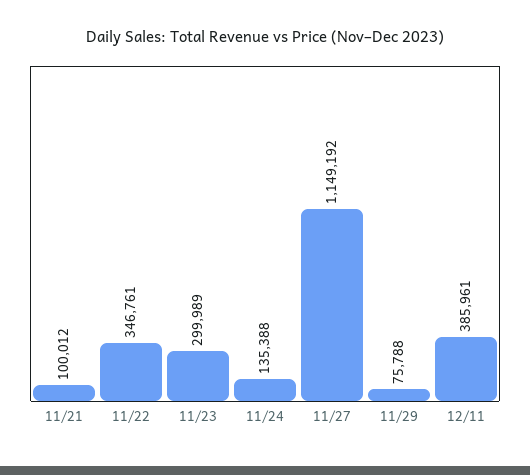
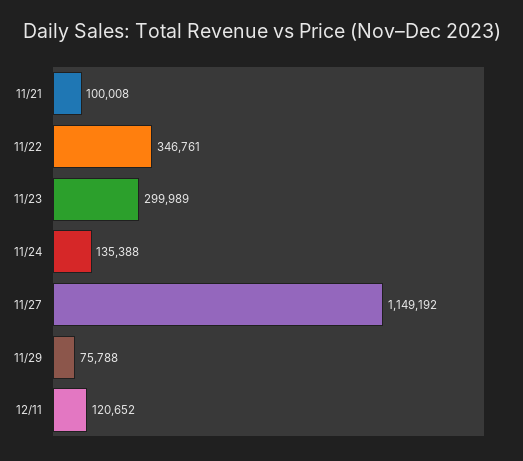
  {
-   "11/21": 100012,
+   "11/21": 100008,
    "11/22": 346761,
    "11/23": 299989,
    "11/24": 135388,
    "11/27": 1149192,
    "11/29": 75788,
-   "12/11": 385961
+   "12/11": 120652
  }

